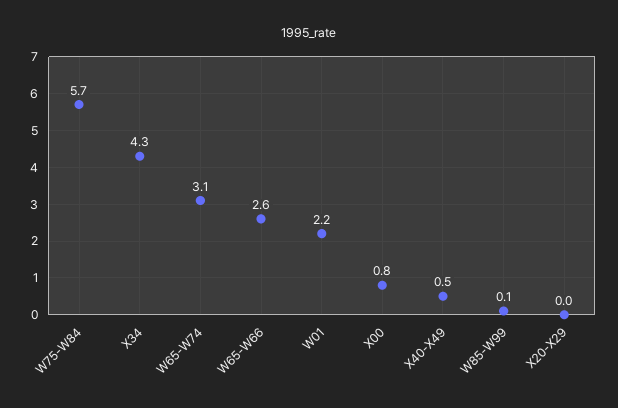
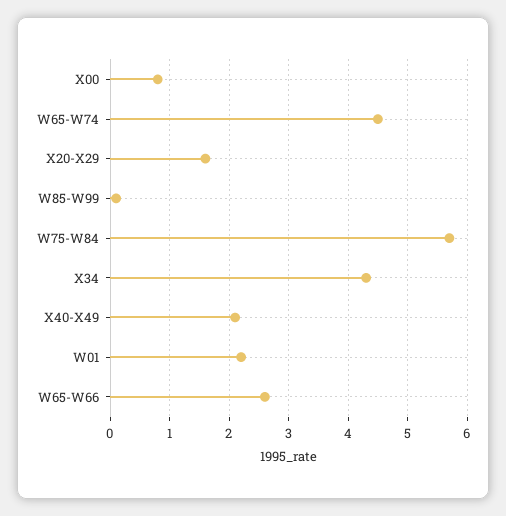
  {
    "W75-W84": 5.7,
    "X34": 4.3,
-   "W65-W74": 3.1,
+   "W65-W74": 4.5,
    "W65-W66": 2.6,
    "W01": 2.2,
    "X00": 0.8,
-   "X40-X49": 0.5,
+   "X40-X49": 2,
    "W85-W99": 0.1,
-   "X20-X29": 0
+   "X20-X29": 1.5
  }

